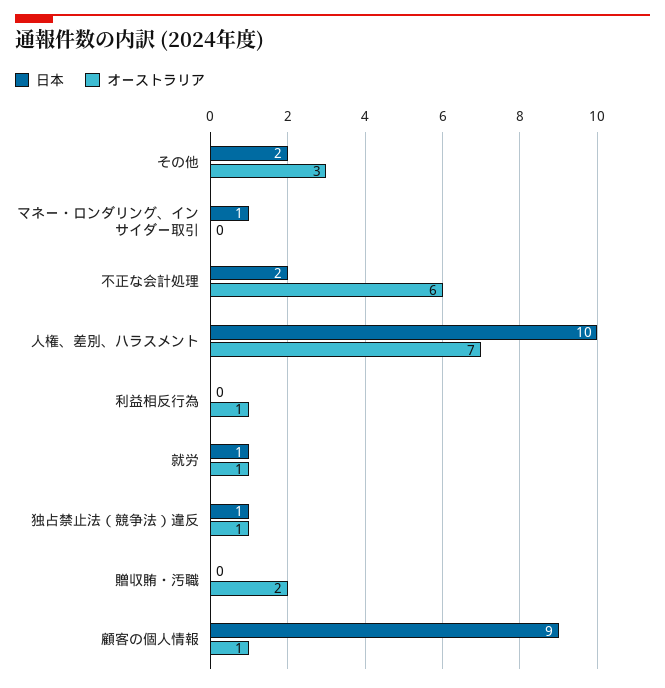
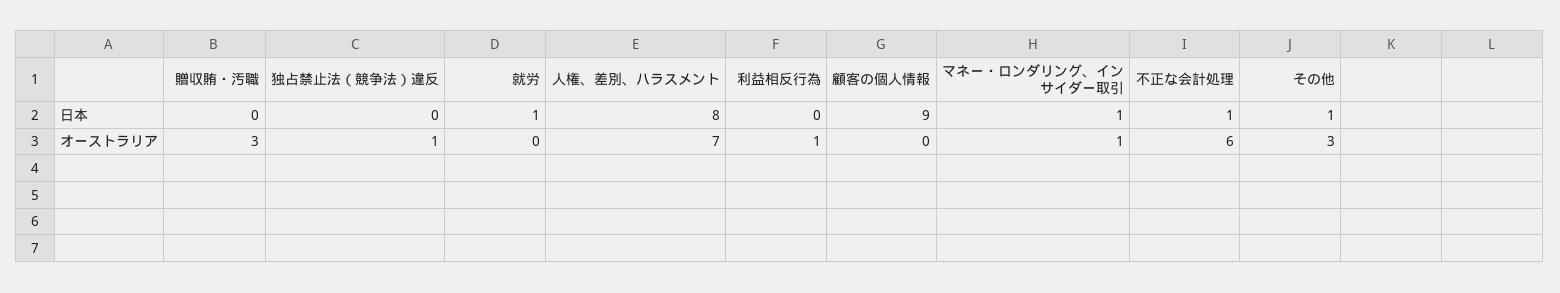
  {
    "日本": {
-     "その他": 2,
+     "その他": 1,
      "マネー・ロンダリング、インサイダー取引": 1,
-     "不正な会計処理": 2,
+     "不正な会計処理": 1,
-     "人権、差別、ハラスメント": 10,
+     "人権、差別、ハラスメント": 8,
      "利益相反行為": 0,
      "就労": 1,
-     "独占禁止法（競争法）違反": 1,
+     "独占禁止法（競争法）違反": 0,
      "贈収賄・汚職": 0,
      "顧客の個人情報": 9
    },
    "オーストラリア": {
      "その他": 3,
-     "マネー・ロンダリング、インサイダー取引": 0,
+     "マネー・ロンダリング、インサイダー取引": 1,
      "不正な会計処理": 6,
      "人権、差別、ハラスメント": 7,
      "利益相反行為": 1,
-     "就労": 1,
+     "就労": 0,
      "独占禁止法（競争法）違反": 1,
-     "贈収賄・汚職": 2,
+     "贈収賄・汚職": 3,
-     "顧客の個人情報": 1
+     "顧客の個人情報": 0
    }
  }

